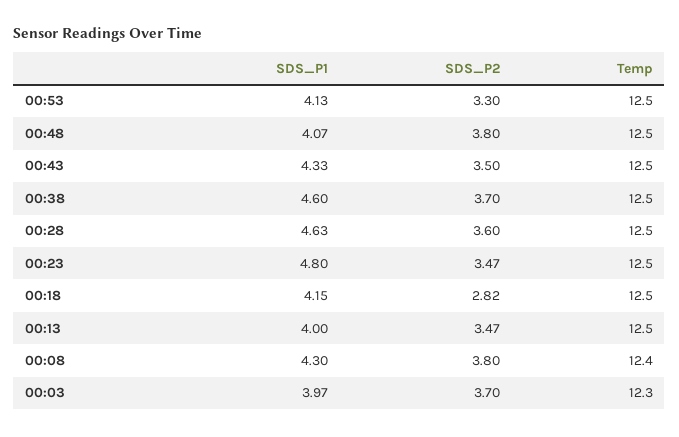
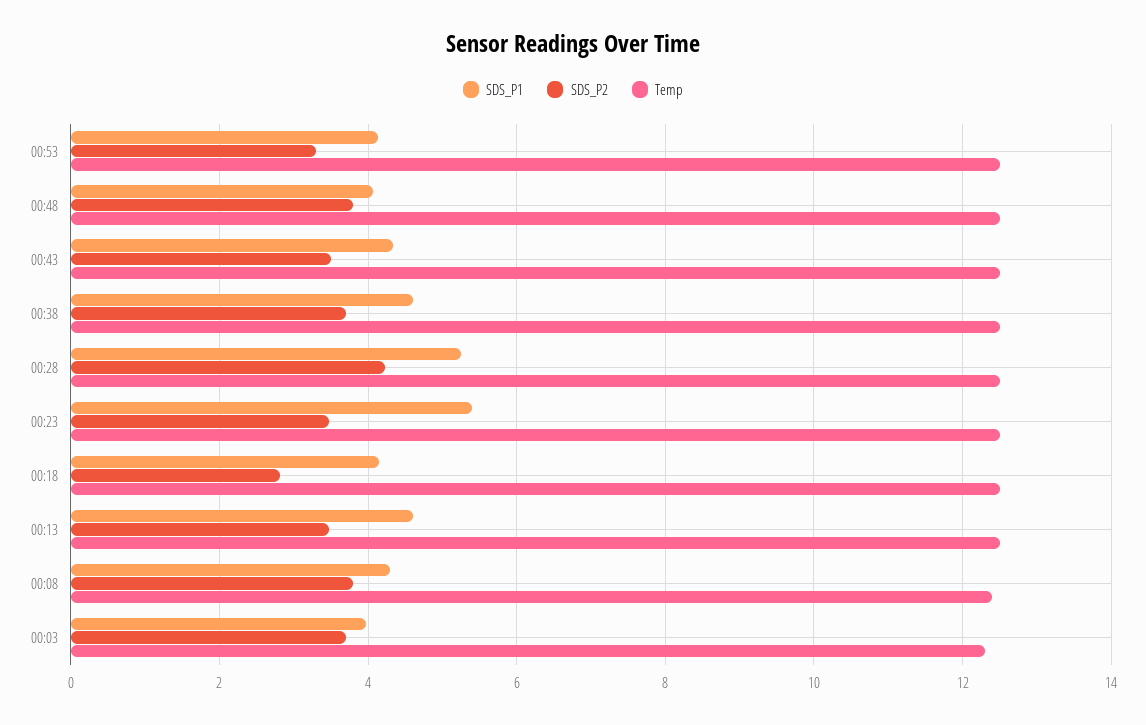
  {
    "SDS_P1": {
      "00:53": 4.13,
      "00:48": 4.07,
      "00:43": 4.33,
      "00:38": 4.6,
-     "00:28": 4.63,
+     "00:28": 5.2,
-     "00:23": 4.8,
+     "00:23": 5.4,
      "00:18": 4.15,
-     "00:13": 4,
+     "00:13": 4.6,
      "00:08": 4.3,
      "00:03": 3.97
    },
    "SDS_P2": {
      "00:53": 3.3,
      "00:48": 3.8,
      "00:43": 3.5,
      "00:38": 3.7,
-     "00:28": 3.6,
+     "00:28": 4.2,
      "00:23": 3.47,
      "00:18": 2.82,
      "00:13": 3.47,
      "00:08": 3.8,
      "00:03": 3.7
    },
    "Temp": {
      "00:53": 12.5,
      "00:48": 12.5,
      "00:43": 12.5,
      "00:38": 12.5,
      "00:28": 12.5,
      "00:23": 12.5,
      "00:18": 12.5,
      "00:13": 12.5,
      "00:08": 12.4,
      "00:03": 12.3
    }
  }

